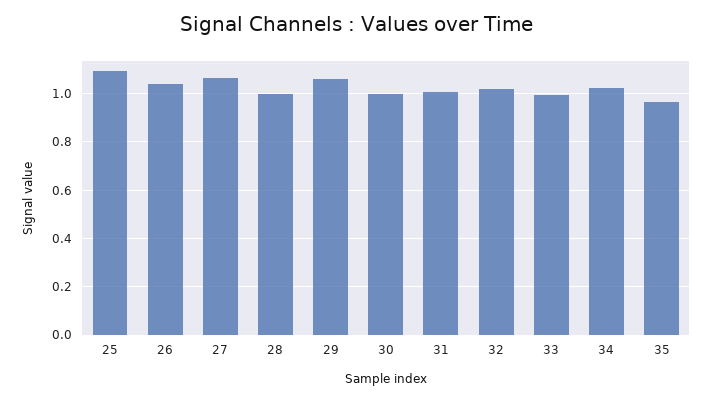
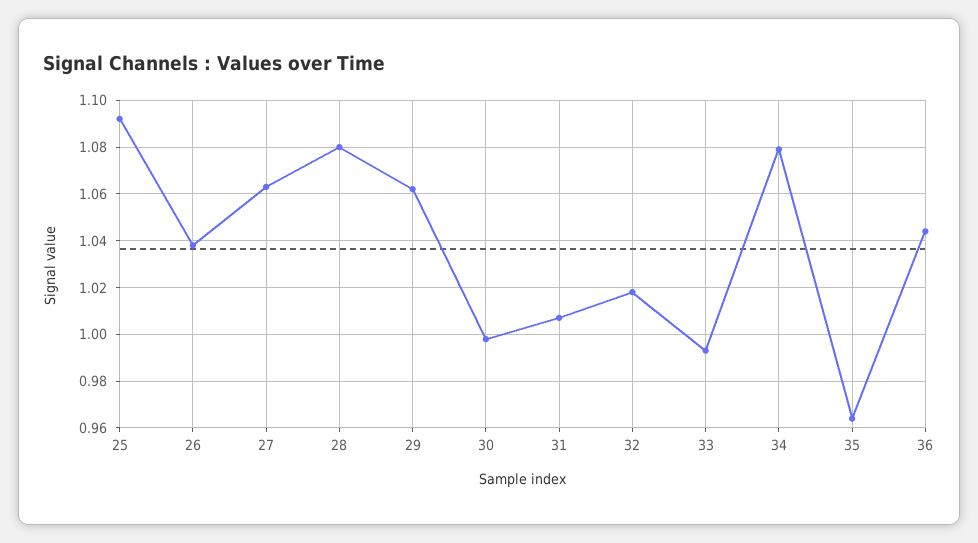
  {
    "25": 1.09,
    "26": 1.04,
    "27": 1.065,
-   "28": 1,
+   "28": 1.08,
    "29": 1.06,
    "30": 1,
    "31": 1.005,
    "32": 1.02,
    "33": 0.995,
-   "34": 1.025,
+   "34": 1.08,
-   "35": 0.965
+   "35": 0.965,
+   "36": 1.045
  }

